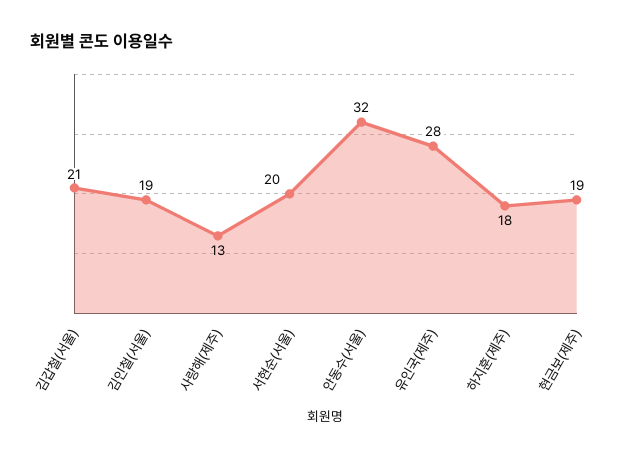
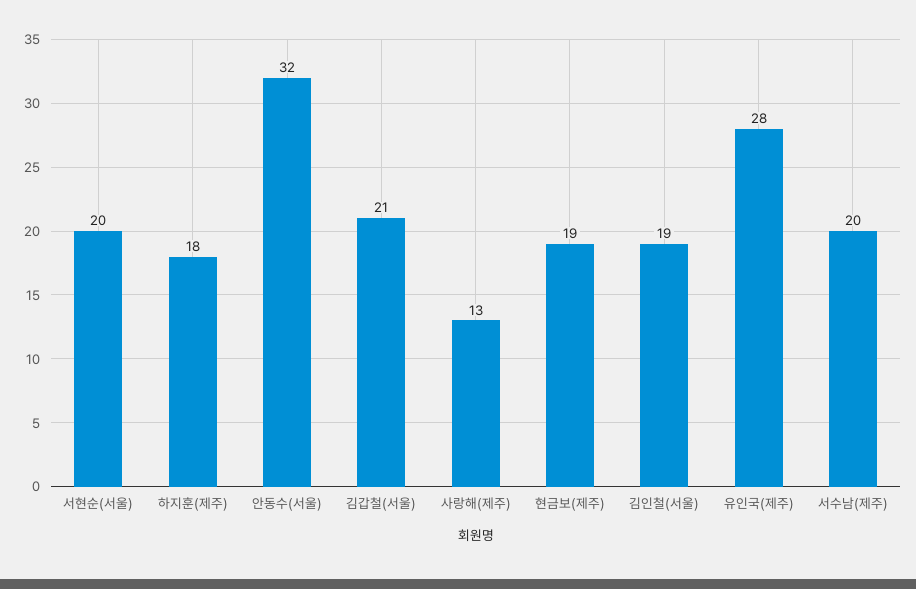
  {
    "김갑철(서울)": 21,
    "김인철(서울)": 19,
    "사랑해(제주)": 13,
    "서현순(서울)": 20,
    "안동수(서울)": 32,
    "유인국(제주)": 28,
    "하지훈(제주)": 18,
-   "현금보(제주)": 19
+   "현금보(제주)": 19,
+   "서수남(제주)": 20
  }

